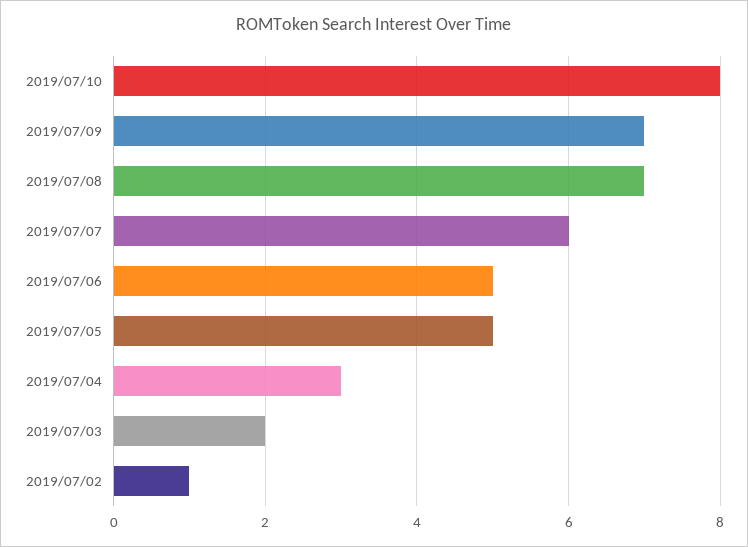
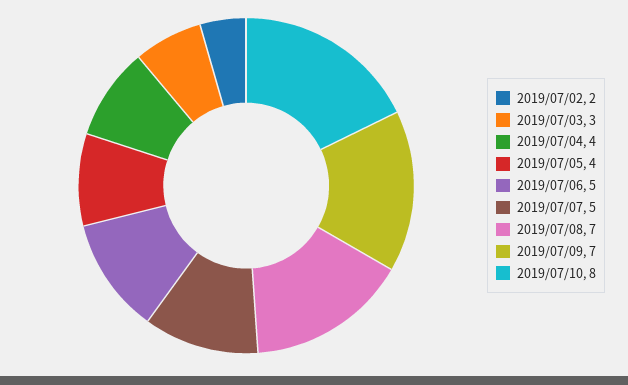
  {
    "2019/07/10": 8,
    "2019/07/09": 7,
    "2019/07/08": 7,
-   "2019/07/07": 6,
+   "2019/07/07": 5,
    "2019/07/06": 5,
-   "2019/07/05": 5,
+   "2019/07/05": 4,
-   "2019/07/04": 3,
+   "2019/07/04": 4,
-   "2019/07/03": 2,
+   "2019/07/03": 3,
-   "2019/07/02": 1
+   "2019/07/02": 2
  }

